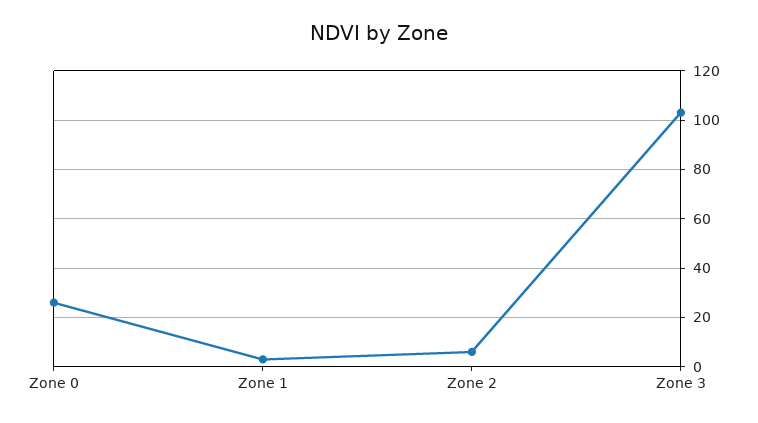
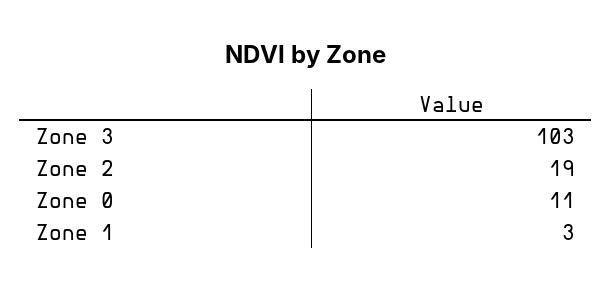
  {
-   "Zone 0": 25,
+   "Zone 0": 11,
    "Zone 1": 3,
-   "Zone 2": 5,
+   "Zone 2": 19,
    "Zone 3": 103
  }

